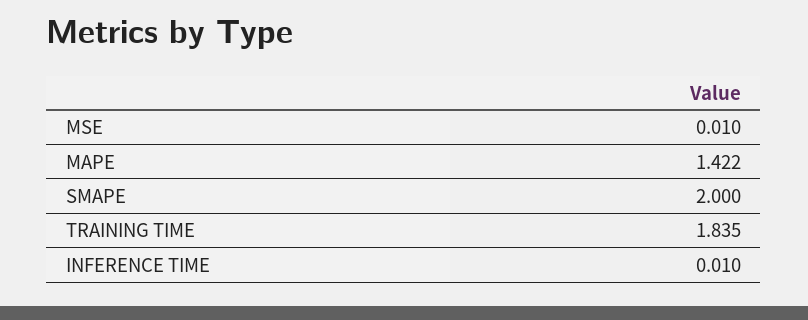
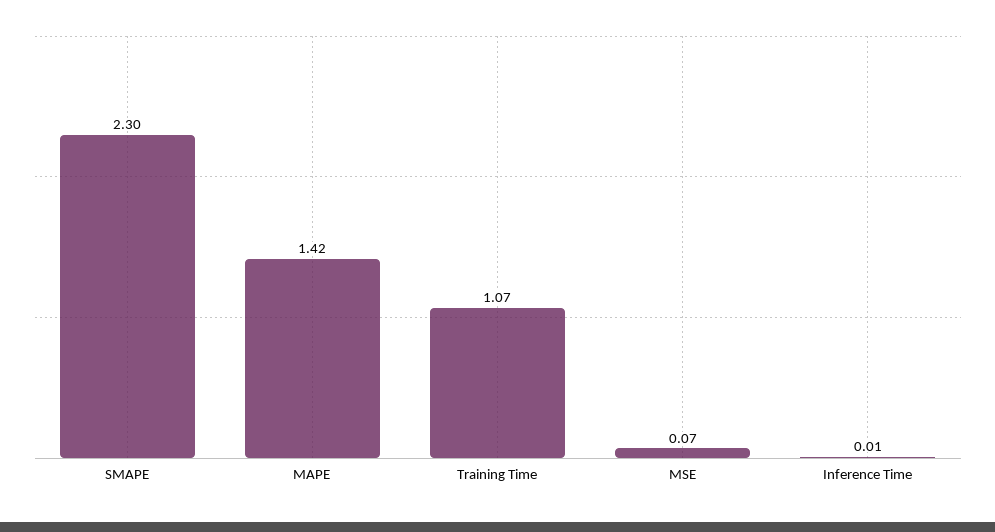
  {
-   "MSE": 0.01,
+   "MSE": 0.07,
    "MAPE": 1.422,
-   "SMAPE": 2,
+   "SMAPE": 2.3,
-   "TRAINING TIME": 1.835,
+   "TRAINING TIME": 1.07,
    "INFERENCE TIME": 0.01
  }

